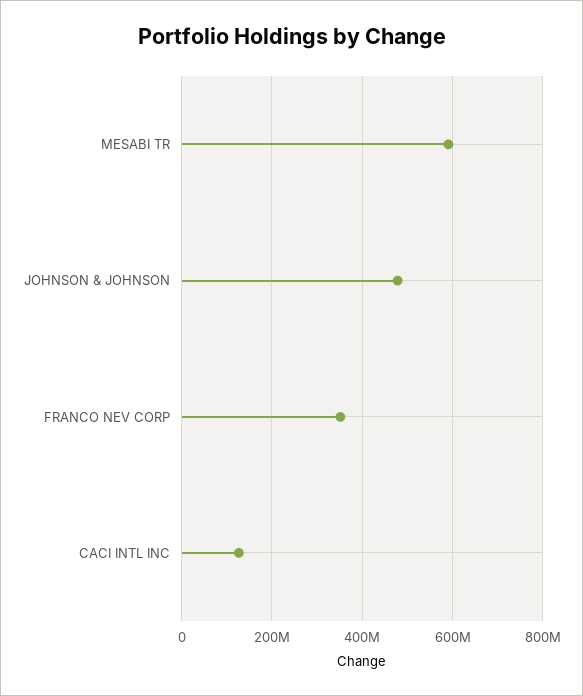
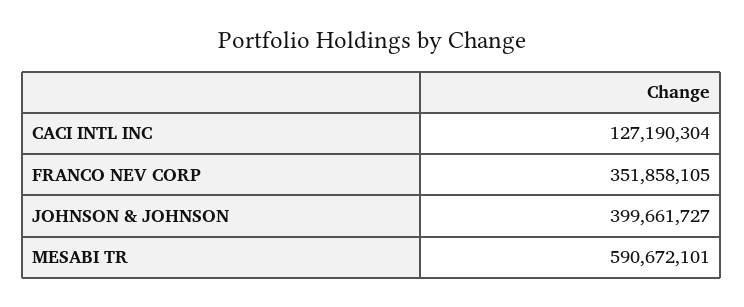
  {
    "MESABI TR": 590672101,
-   "JOHNSON & JOHNSON": 480000000,
+   "JOHNSON & JOHNSON": 399661727,
    "FRANCO NEV CORP": 351858105,
    "CACI INTL INC": 127190304
  }

